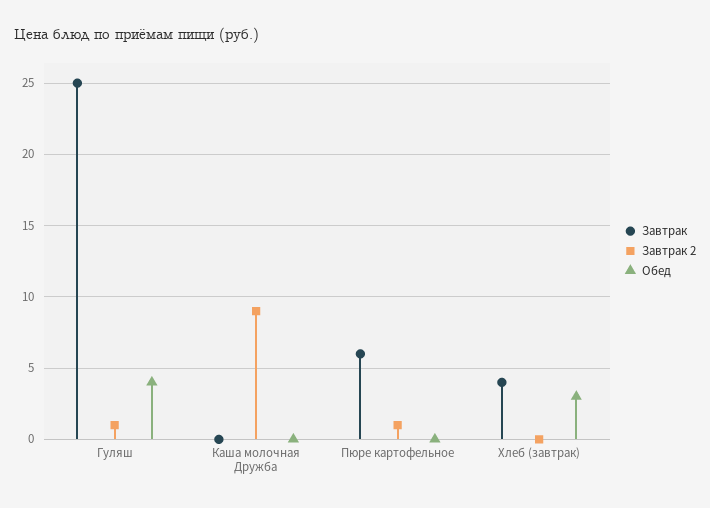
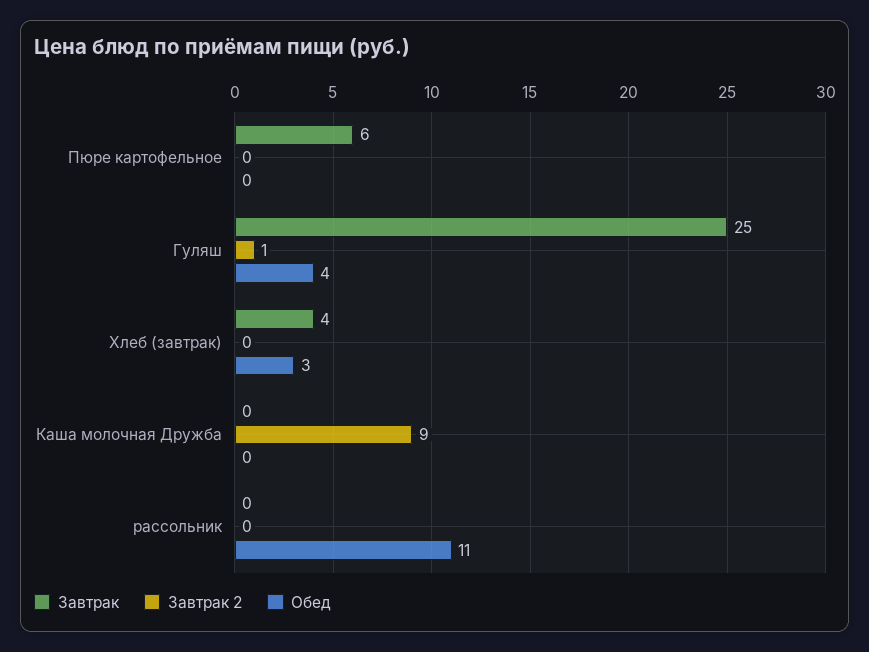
  {
    "Завтрак": {
      "Гуляш": 25,
      "Каша молочная Дружба": 0,
      "Пюре картофельное": 6,
-     "Хлеб (завтрак)": 4
+     "Хлеб (завтрак)": 4,
+     "рассольник": 0
    },
    "Завтрак 2": {
      "Гуляш": 1,
      "Каша молочная Дружба": 9,
-     "Пюре картофельное": 1,
+     "Пюре картофельное": 0,
-     "Хлеб (завтрак)": 0
+     "Хлеб (завтрак)": 0,
+     "рассольник": 0
    },
    "Обед": {
      "Гуляш": 4,
      "Каша молочная Дружба": 0,
      "Пюре картофельное": 0,
-     "Хлеб (завтрак)": 3
+     "Хлеб (завтрак)": 3,
+     "рассольник": 11
    }
  }

